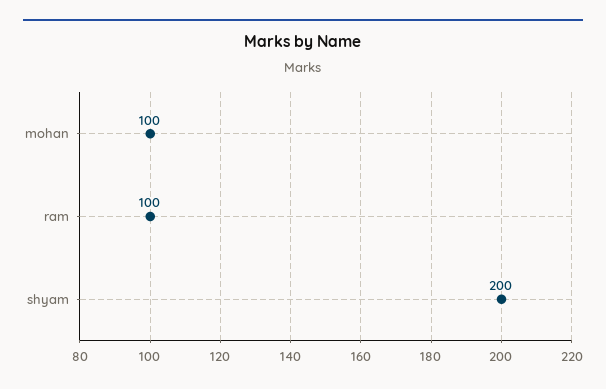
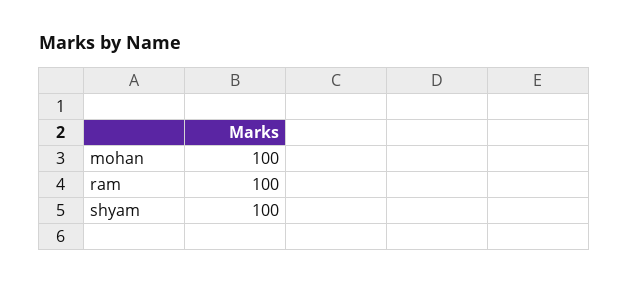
  {
    "mohan": 100,
    "ram": 100,
-   "shyam": 200
+   "shyam": 100
  }

